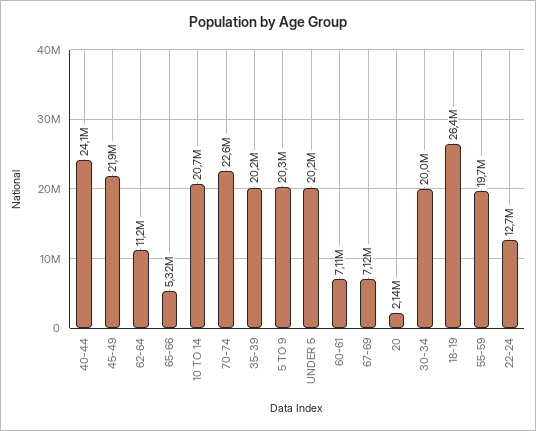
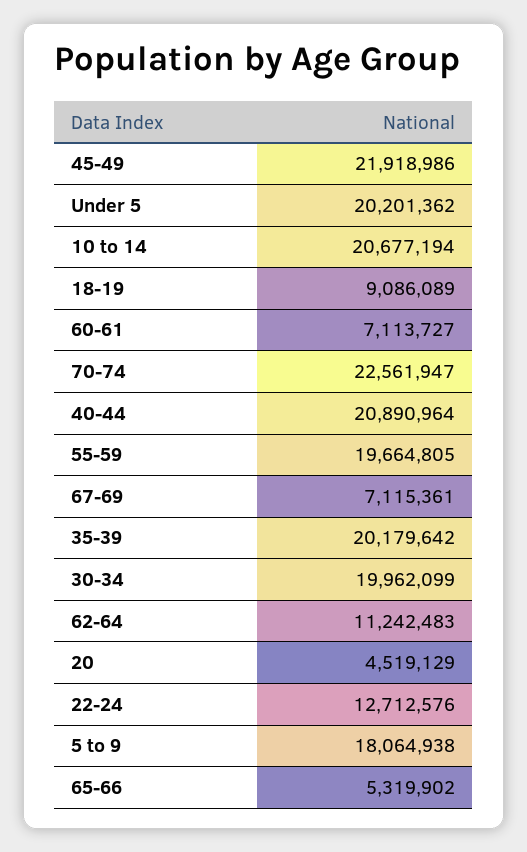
  {
-   "40-44": 24100000,
+   "40-44": 20890964,
    "45-49": 21918986,
    "62-64": 11242483,
    "65-66": 5319902,
    "10 TO 14": 20677194,
    "70-74": 22561947,
    "35-39": 20179642,
-   "5 TO 9": 20300000,
+   "5 TO 9": 18064938,
    "UNDER 5": 20201362,
    "60-61": 7113727,
    "67-69": 7115361,
-   "20": 2140000,
+   "20": 4519129,
    "30-34": 19962099,
-   "18-19": 26400000,
+   "18-19": 9086089,
    "55-59": 19664805,
    "22-24": 12712576
  }

